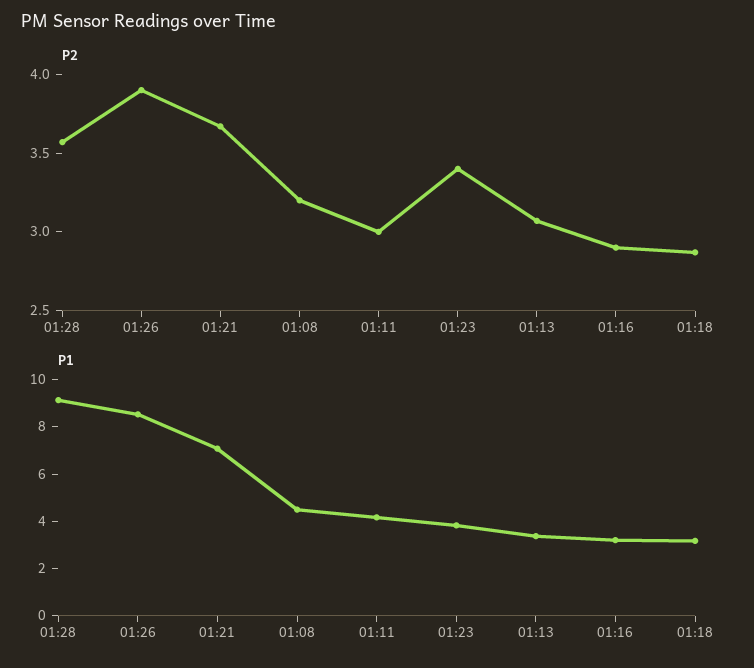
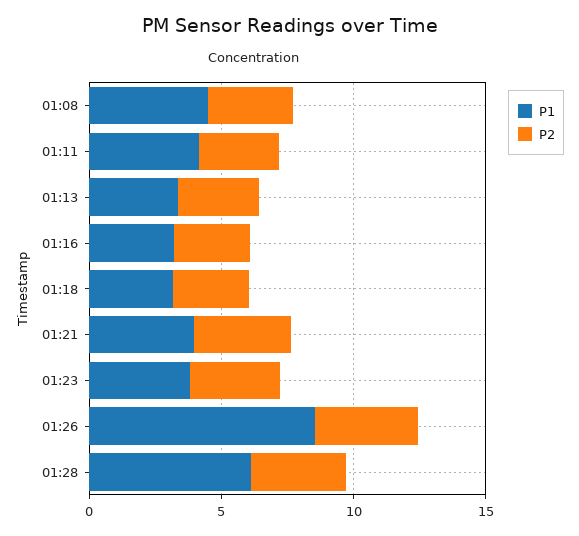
  {
    "P2": {
      "01:28": 3.6,
      "01:26": 3.9,
      "01:21": 3.7,
      "01:08": 3.2,
      "01:11": 3,
      "01:23": 3.4,
      "01:13": 3.1,
      "01:16": 2.9,
      "01:18": 2.9
    },
    "P1": {
-     "01:28": 9,
+     "01:28": 6,
      "01:26": 8.5,
-     "01:21": 7,
+     "01:21": 4,
      "01:08": 4.5,
      "01:11": 4,
      "01:23": 4,
      "01:13": 3.5,
      "01:16": 3,
      "01:18": 3
    }
  }

